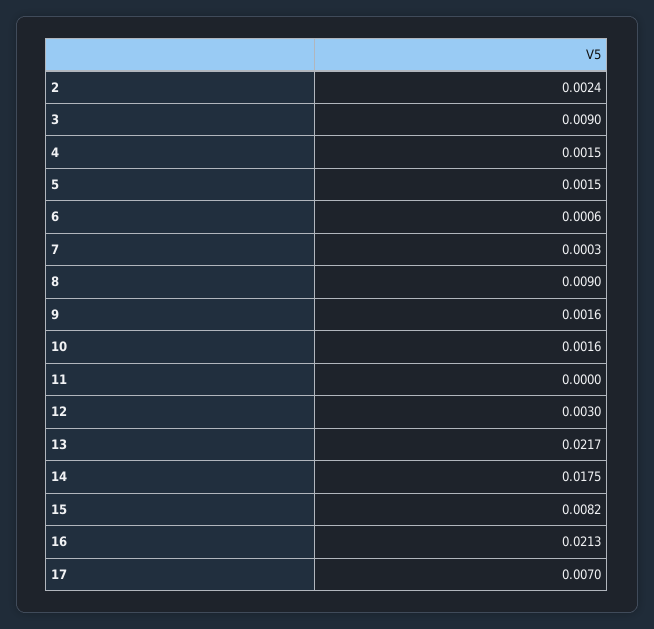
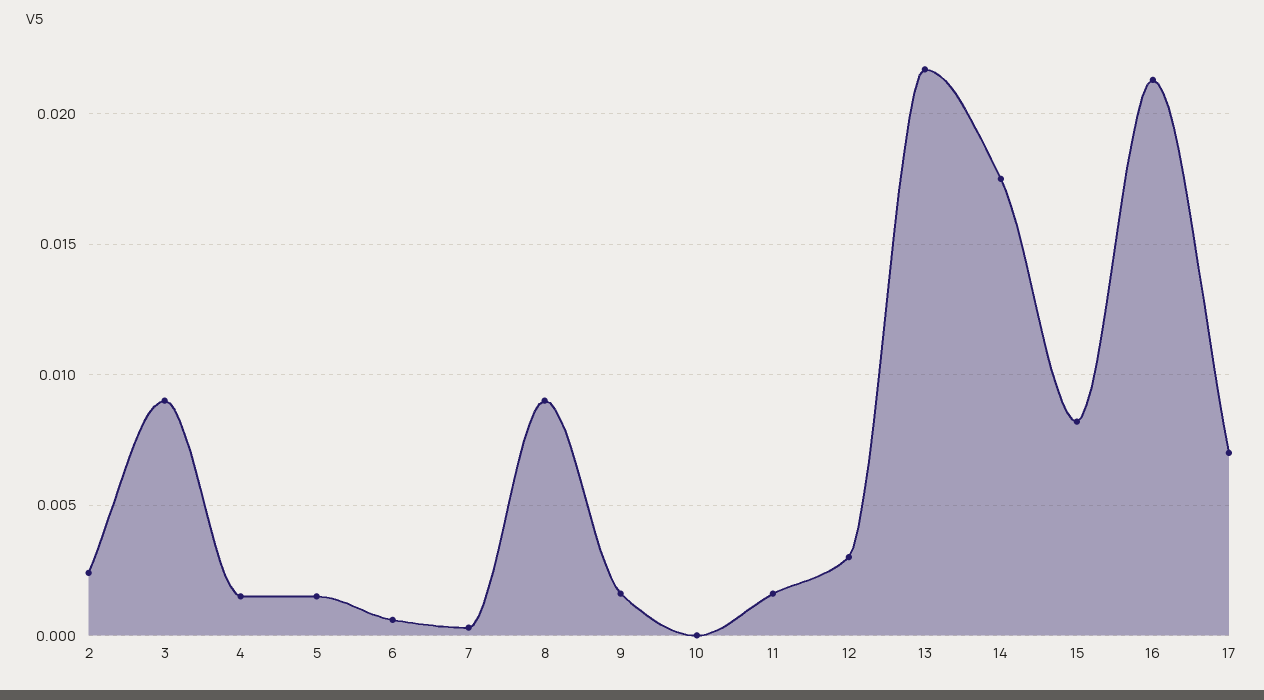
  {
    "2": 0.0024,
    "3": 0.009,
    "4": 0.0015,
    "5": 0.0015,
    "6": 0.0006,
    "7": 0.0003,
    "8": 0.009,
    "9": 0.0016,
-   "10": 0.0016,
+   "10": 0,
-   "11": 0,
+   "11": 0.0015,
    "12": 0.003,
    "13": 0.0217,
    "14": 0.0175,
    "15": 0.0082,
    "16": 0.0213,
    "17": 0.007
  }

